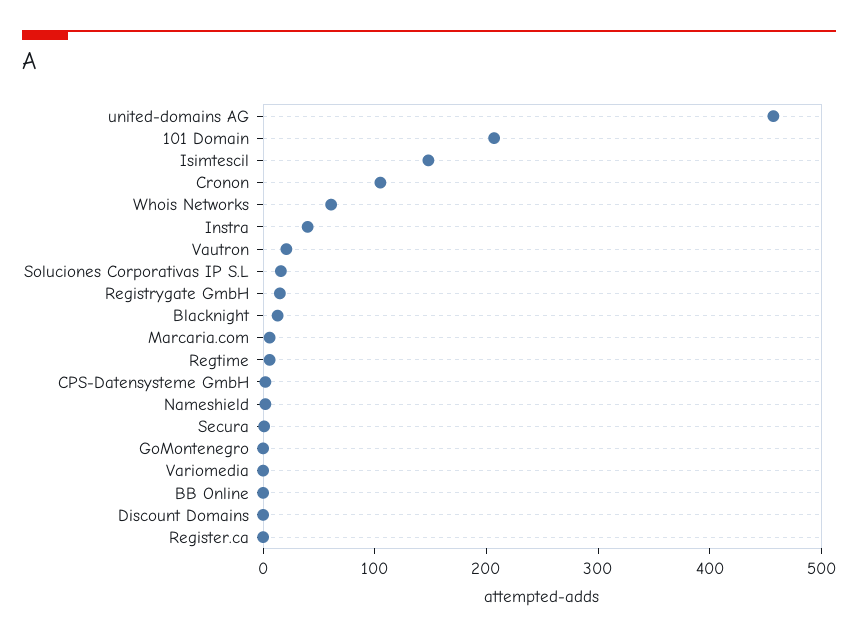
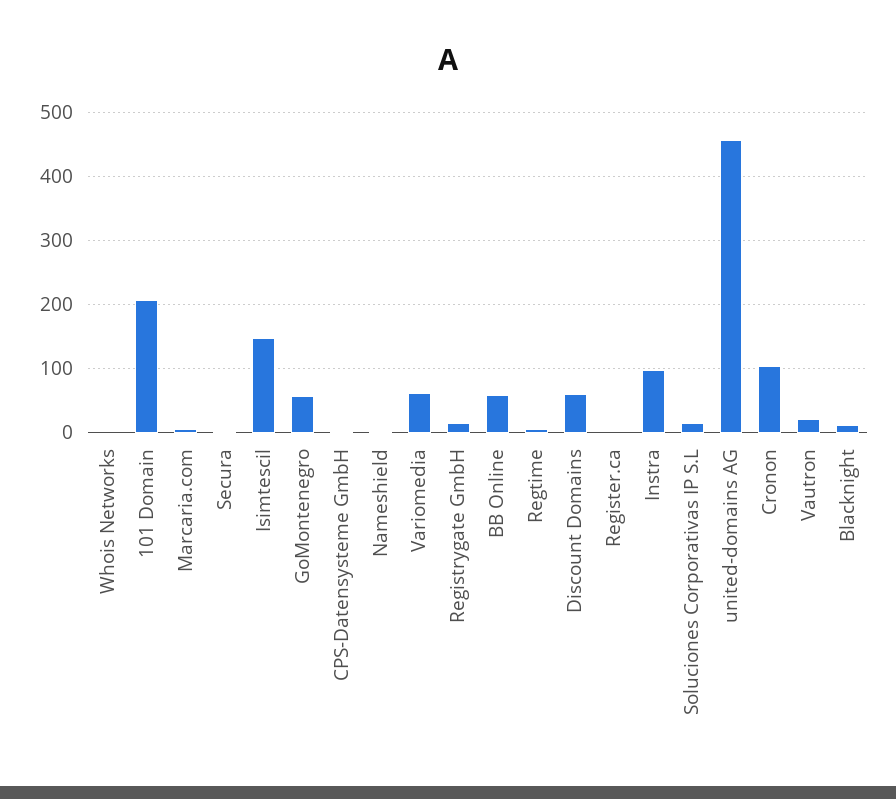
  {
    "united-domains AG": 460,
    "101 Domain": 210,
    "Isimtescil": 150,
    "Cronon": 110,
-   "Whois Networks": 60,
+   "Whois Networks": 0,
-   "Instra": 40,
+   "Instra": 100,
    "Vautron": 20,
    "Soluciones Corporativas IP S.L": 20,
    "Registrygate GmbH": 20,
    "Blacknight": 10,
    "Marcaria.com": 10,
    "Regtime": 10,
    "CPS-Datensysteme GmbH": 0,
    "Nameshield": 0,
    "Secura": 0,
-   "GoMontenegro": 0,
+   "GoMontenegro": 60,
-   "Variomedia": 0,
+   "Variomedia": 60,
-   "BB Online": 0,
+   "BB Online": 60,
-   "Discount Domains": 0,
+   "Discount Domains": 60,
    "Register.ca": 0
  }

